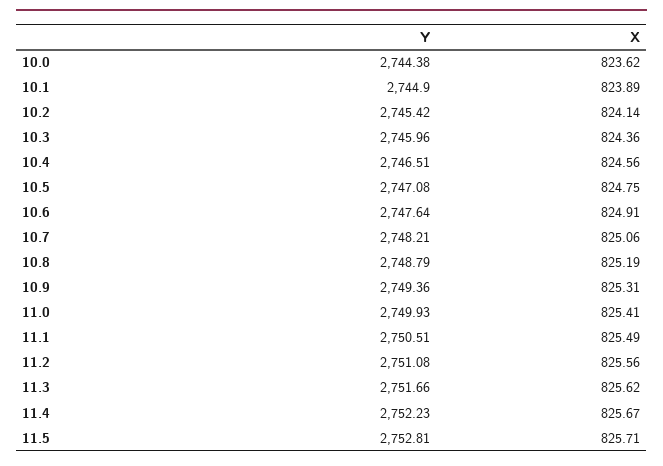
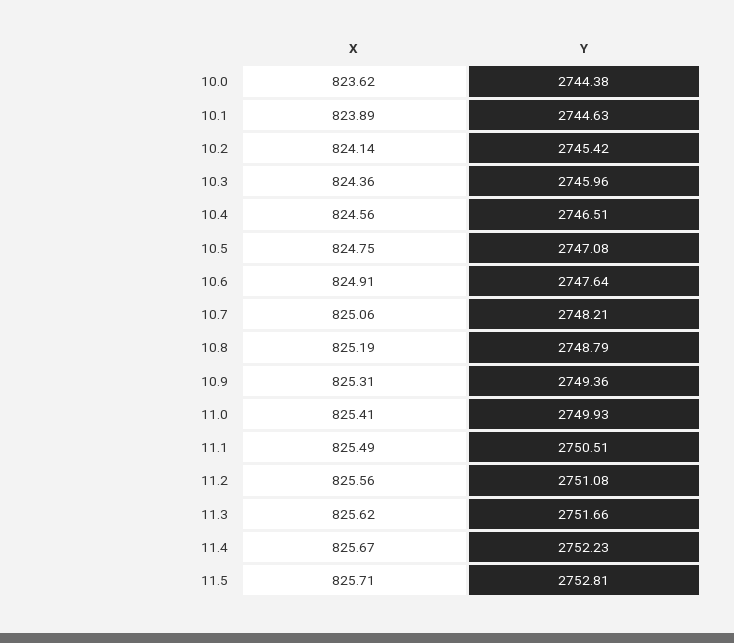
  {
    "Y": {
      "10.0": 2744.38,
-     "10.1": 2744.9,
+     "10.1": 2744.63,
      "10.2": 2745.42,
      "10.3": 2745.96,
      "10.4": 2746.51,
      "10.5": 2747.08,
      "10.6": 2747.64,
      "10.7": 2748.21,
      "10.8": 2748.79,
      "10.9": 2749.36,
      "11.0": 2749.93,
      "11.1": 2750.51,
      "11.2": 2751.08,
      "11.3": 2751.66,
      "11.4": 2752.23,
      "11.5": 2752.81
    },
    "X": {
      "10.0": 823.62,
      "10.1": 823.89,
      "10.2": 824.14,
      "10.3": 824.36,
      "10.4": 824.56,
      "10.5": 824.75,
      "10.6": 824.91,
      "10.7": 825.06,
      "10.8": 825.19,
      "10.9": 825.31,
      "11.0": 825.41,
      "11.1": 825.49,
      "11.2": 825.56,
      "11.3": 825.62,
      "11.4": 825.67,
      "11.5": 825.71
    }
  }

